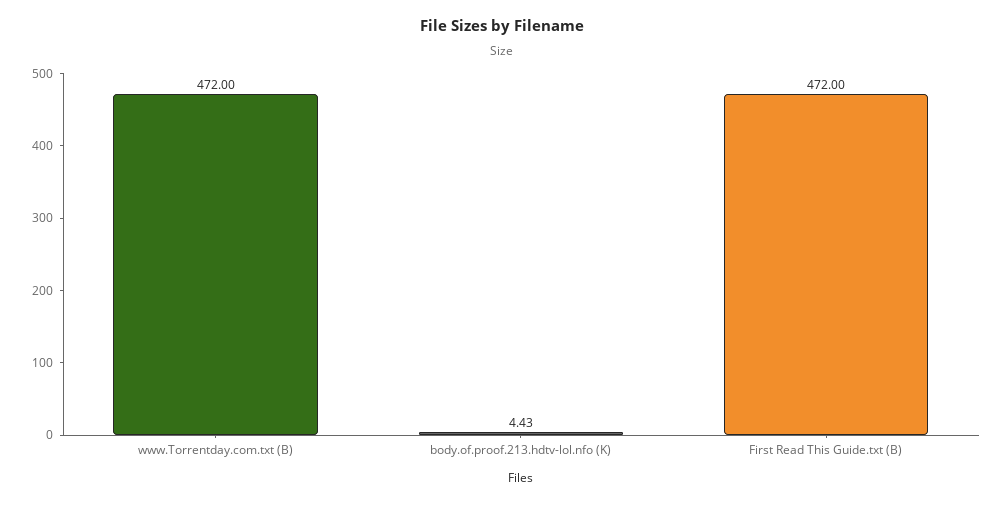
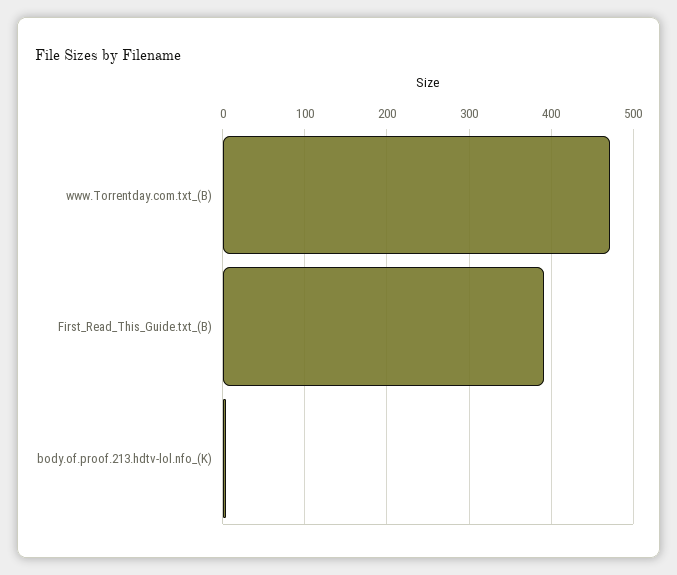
  {
    "www.Torrentday.com.txt (B)": 472,
    "body.of.proof.213.hdtv-lol.nfo (K)": 4.43,
-   "First Read This Guide.txt (B)": 472
+   "First Read This Guide.txt (B)": 390
  }

